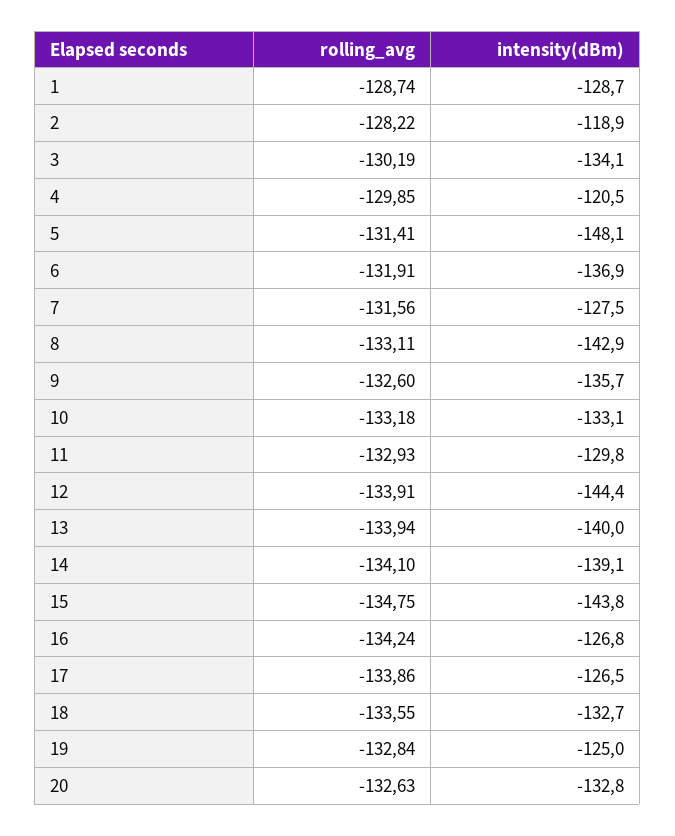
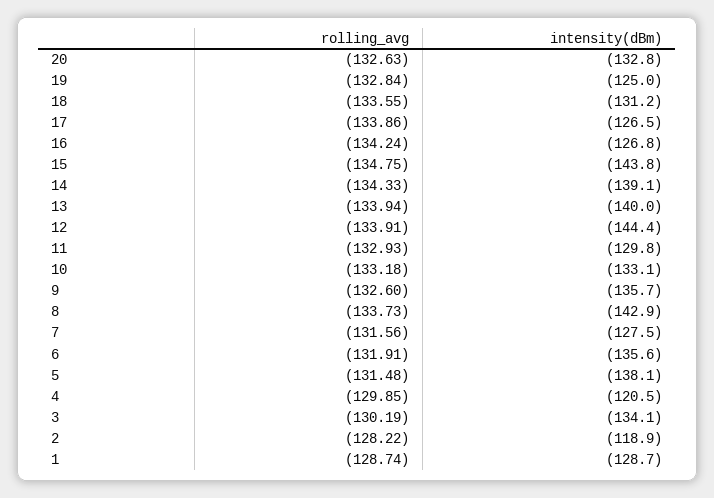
  {
    "rolling_avg": {
      "1": -128.74,
      "2": -128.22,
      "3": -130.19,
      "4": -129.85,
-     "5": -131.41,
+     "5": -131.48,
      "6": -131.91,
      "7": -131.56,
-     "8": -133.11,
+     "8": -133.73,
      "9": -132.6,
      "10": -133.18,
      "11": -132.93,
      "12": -133.91,
      "13": -133.94,
-     "14": -134.1,
+     "14": -134.33,
      "15": -134.75,
      "16": -134.24,
      "17": -133.86,
      "18": -133.55,
      "19": -132.84,
      "20": -132.63
    },
    "intensity(dBm)": {
      "1": -128.7,
      "2": -118.9,
      "3": -134.1,
      "4": -120.5,
-     "5": -148.1,
+     "5": -138.1,
-     "6": -136.9,
+     "6": -135.6,
      "7": -127.5,
      "8": -142.9,
      "9": -135.7,
      "10": -133.1,
      "11": -129.8,
      "12": -144.4,
      "13": -140,
      "14": -139.1,
      "15": -143.8,
      "16": -126.8,
      "17": -126.5,
-     "18": -132.7,
+     "18": -131.2,
      "19": -125,
      "20": -132.8
    }
  }

